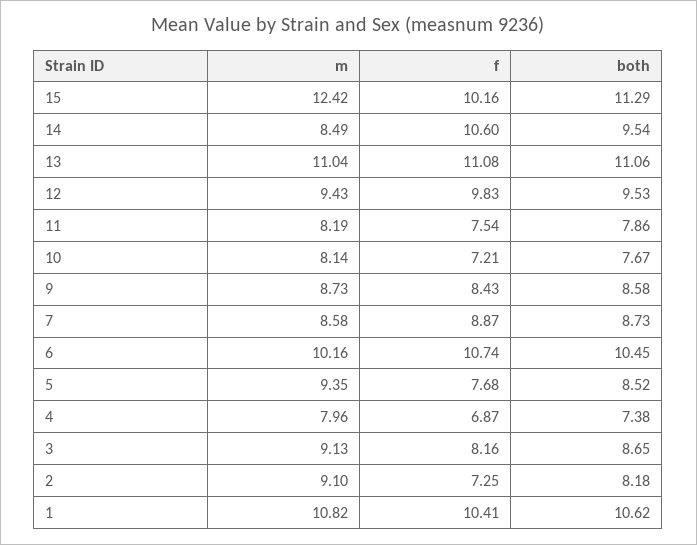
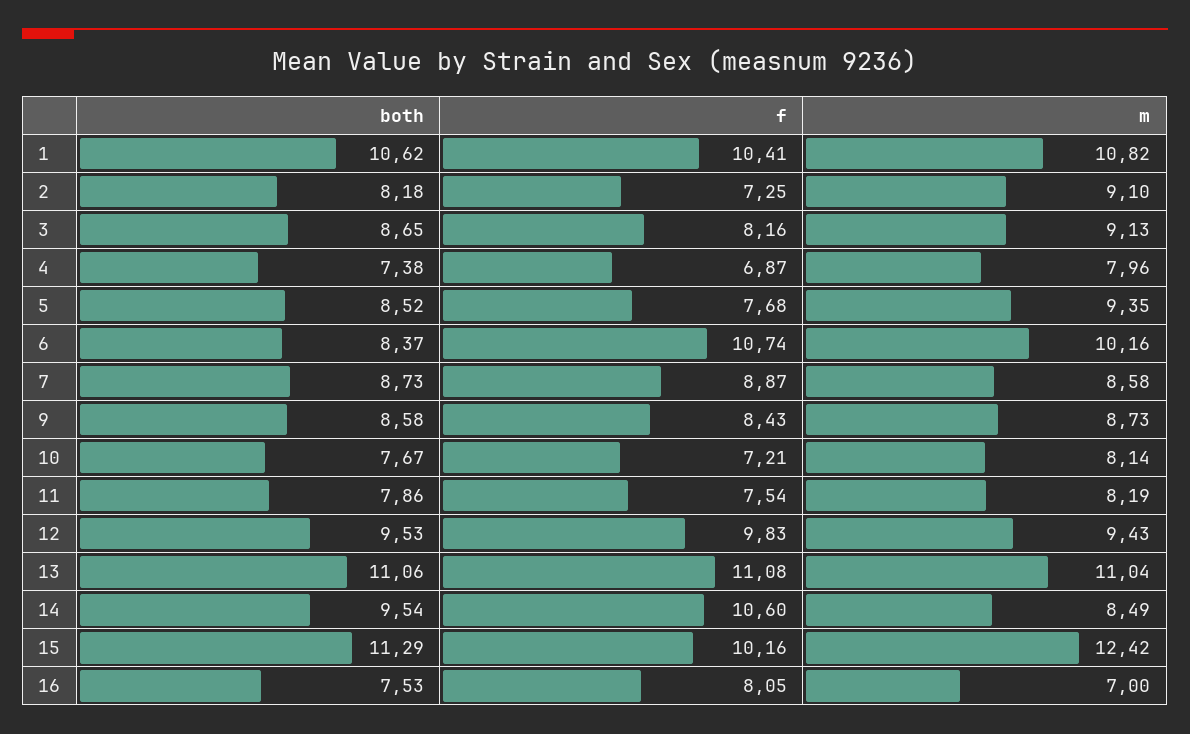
  {
    "m": {
      "15": 12.42,
      "14": 8.49,
      "13": 11.04,
      "12": 9.43,
      "11": 8.19,
      "10": 8.14,
      "9": 8.73,
      "7": 8.58,
      "6": 10.16,
      "5": 9.35,
      "4": 7.96,
      "3": 9.13,
      "2": 9.1,
-     "1": 10.82
+     "1": 10.82,
+     "16": 7
    },
    "f": {
      "15": 10.16,
      "14": 10.6,
      "13": 11.08,
      "12": 9.83,
      "11": 7.54,
      "10": 7.21,
      "9": 8.43,
      "7": 8.87,
      "6": 10.74,
      "5": 7.68,
      "4": 6.87,
      "3": 8.16,
      "2": 7.25,
-     "1": 10.41
+     "1": 10.41,
+     "16": 8.05
    },
    "both": {
      "15": 11.29,
      "14": 9.54,
      "13": 11.06,
      "12": 9.53,
      "11": 7.86,
      "10": 7.67,
      "9": 8.58,
      "7": 8.73,
-     "6": 10.45,
+     "6": 8.37,
      "5": 8.52,
      "4": 7.38,
      "3": 8.65,
      "2": 8.18,
-     "1": 10.62
+     "1": 10.62,
+     "16": 7.53
    }
  }

